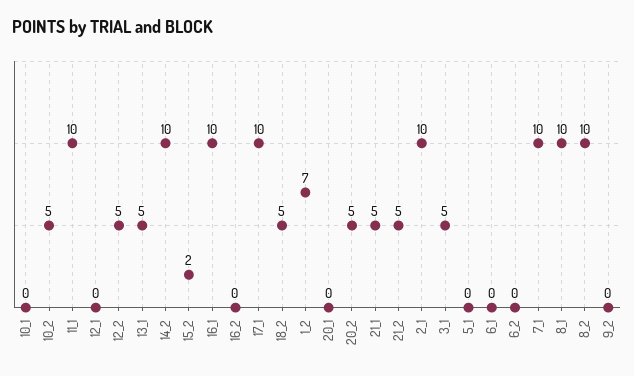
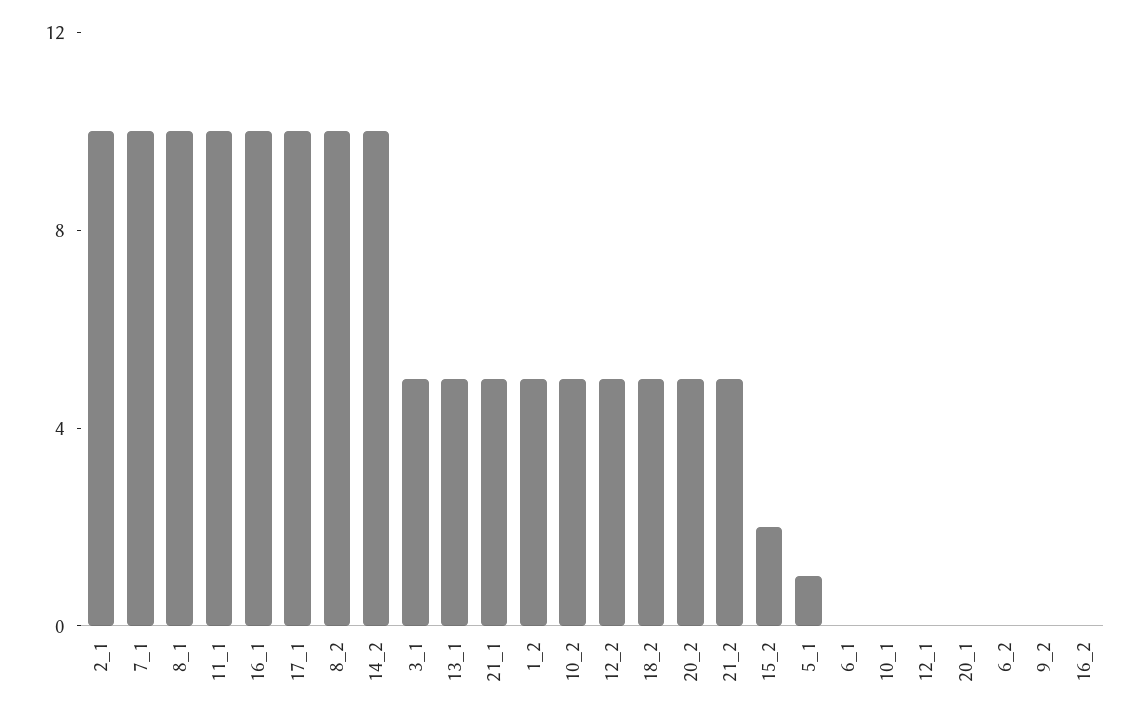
  {
    "10_1": 0,
    "10_2": 5,
    "11_1": 10,
    "12_1": 0,
    "12_2": 5,
    "13_1": 5,
    "14_2": 10,
    "15_2": 2,
    "16_1": 10,
    "16_2": 0,
    "17_1": 10,
    "18_2": 5,
-   "1_2": 7,
+   "1_2": 5,
    "20_1": 0,
    "20_2": 5,
    "21_1": 5,
    "21_2": 5,
    "2_1": 10,
    "3_1": 5,
-   "5_1": 0,
+   "5_1": 1,
    "6_1": 0,
    "6_2": 0,
    "7_1": 10,
    "8_1": 10,
    "8_2": 10,
    "9_2": 0
  }

